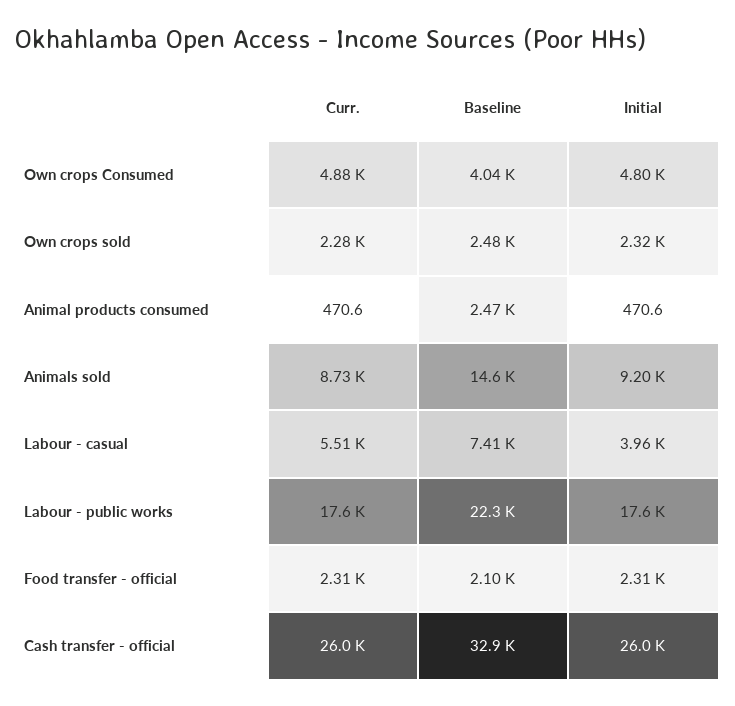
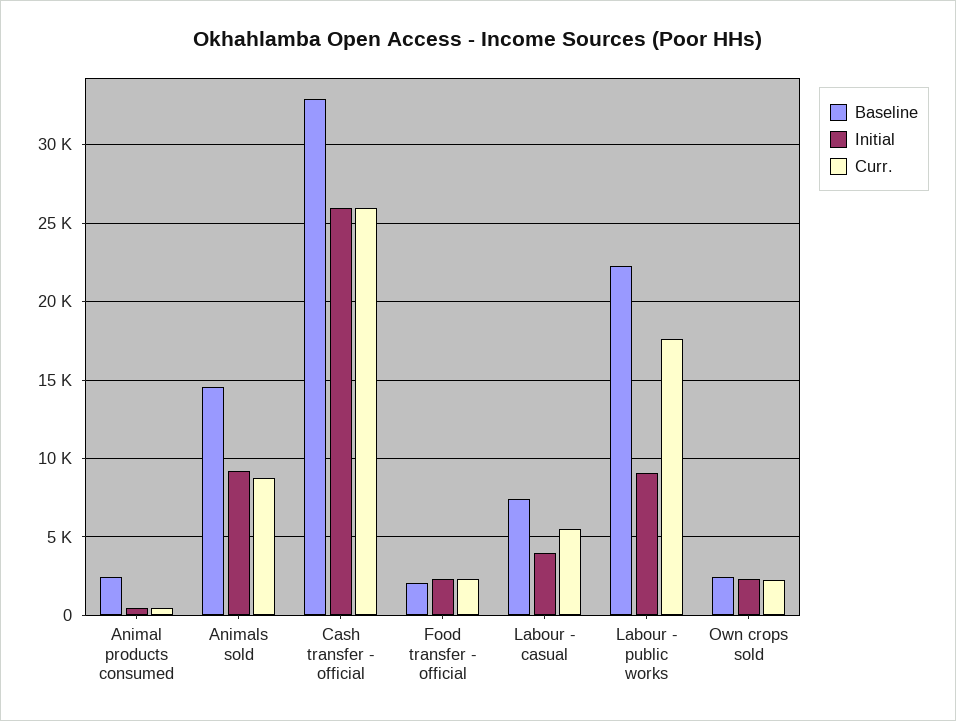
  {
    "Curr.": {
-     "Own crops Consumed": 4880,
      "Own crops sold": 2280,
      "Animal products consumed": 470.6,
      "Animals sold": 8730,
      "Labour - casual": 5510,
      "Labour - public works": 17600,
      "Food transfer - official": 2310,
      "Cash transfer - official": 26000
    },
    "Baseline": {
-     "Own crops Consumed": 4040,
      "Own crops sold": 2480,
      "Animal products consumed": 2470,
      "Animals sold": 14600,
      "Labour - casual": 7410,
      "Labour - public works": 22300,
      "Food transfer - official": 2100,
      "Cash transfer - official": 32900
    },
    "Initial": {
-     "Own crops Consumed": 4800,
      "Own crops sold": 2320,
      "Animal products consumed": 470.6,
      "Animals sold": 9200,
      "Labour - casual": 3960,
-     "Labour - public works": 17600,
+     "Labour - public works": 9000,
      "Food transfer - official": 2310,
      "Cash transfer - official": 26000
    }
  }

